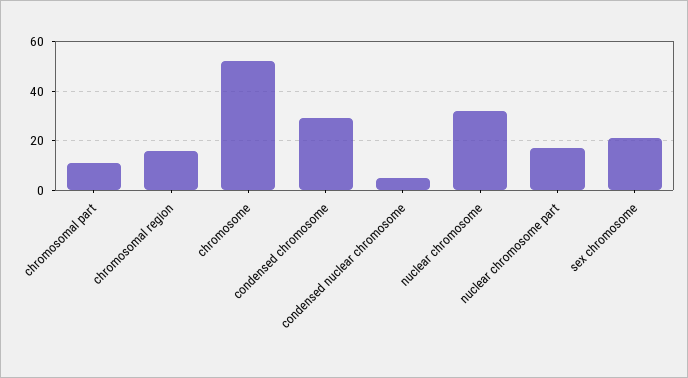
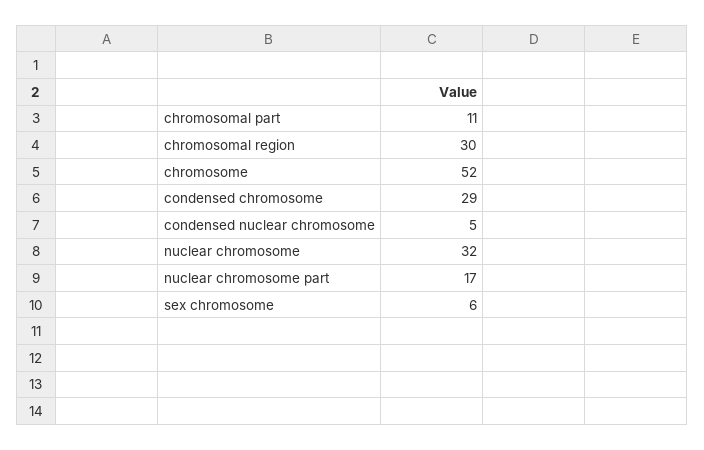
  {
    "chromosomal part": 11,
-   "chromosomal region": 15,
+   "chromosomal region": 30,
    "chromosome": 52,
    "condensed chromosome": 29,
    "condensed nuclear chromosome": 5,
    "nuclear chromosome": 32,
    "nuclear chromosome part": 17,
-   "sex chromosome": 20
+   "sex chromosome": 6
  }

